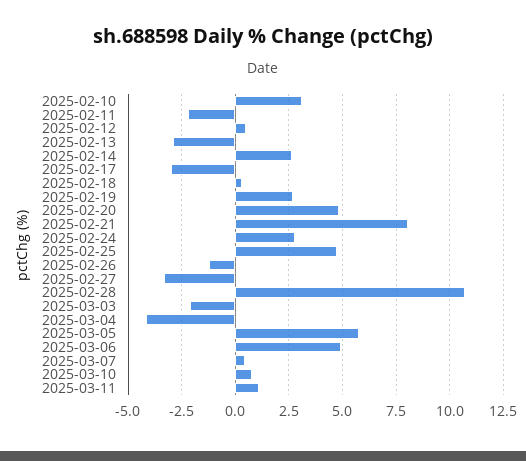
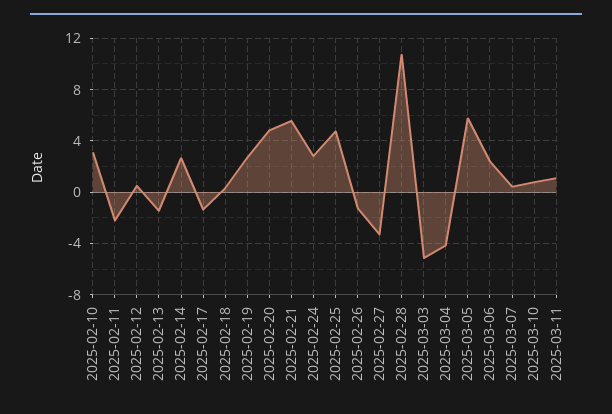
  {
    "2025-02-10": 3,
    "2025-02-11": -2,
    "2025-02-12": 0.5,
-   "2025-02-13": -3,
+   "2025-02-13": -1.5,
    "2025-02-14": 2.5,
-   "2025-02-17": -3,
+   "2025-02-17": -1.5,
    "2025-02-18": 0.5,
    "2025-02-19": 2.5,
    "2025-02-20": 5,
-   "2025-02-21": 8,
+   "2025-02-21": 5.5,
    "2025-02-24": 3,
    "2025-02-25": 4.5,
    "2025-02-26": -1,
    "2025-02-27": -3.5,
    "2025-02-28": 10.5,
-   "2025-03-03": -2,
+   "2025-03-03": -5,
    "2025-03-04": -4,
    "2025-03-05": 6,
-   "2025-03-06": 5,
+   "2025-03-06": 2.5,
    "2025-03-07": 0.5,
    "2025-03-10": 1,
    "2025-03-11": 1
  }

